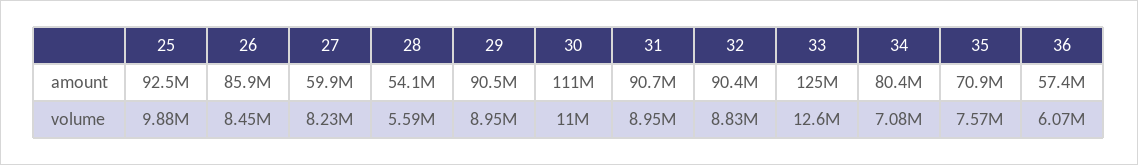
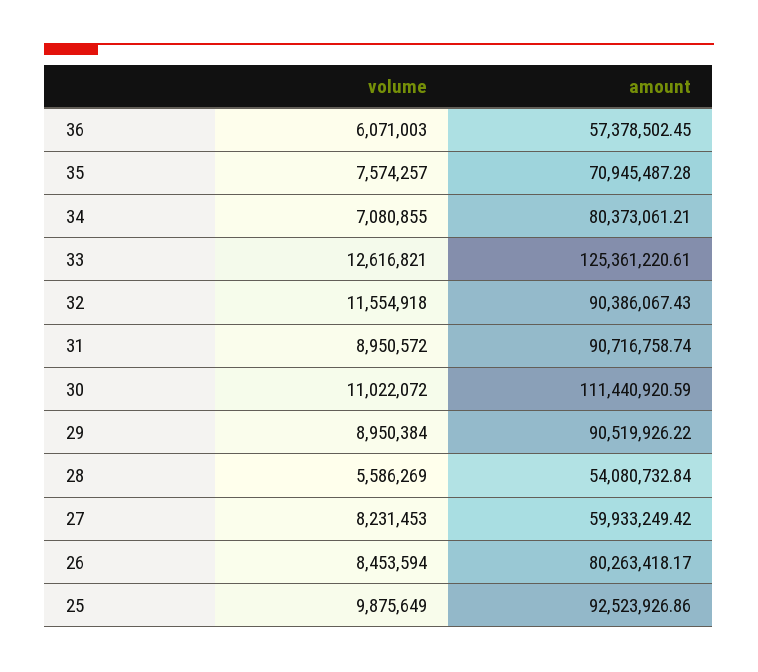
  {
    "25": {
      "amount": 92523926.86,
      "volume": 9875649
    },
    "26": {
-     "amount": 85900000,
+     "amount": 80263418.17,
      "volume": 8453594
    },
    "27": {
      "amount": 59933249.42,
      "volume": 8231453
    },
    "28": {
      "amount": 54080732.84,
      "volume": 5586269
    },
    "29": {
      "amount": 90519926.22,
      "volume": 8950384
    },
    "30": {
      "amount": 111440920.59,
      "volume": 11022072
    },
    "31": {
      "amount": 90716758.74,
      "volume": 8950572
    },
    "32": {
      "amount": 90386067.43,
-     "volume": 8830000
+     "volume": 11554918
    },
    "33": {
      "amount": 125361220.61,
      "volume": 12616821
    },
    "34": {
      "amount": 80373061.21,
      "volume": 7080855
    },
    "35": {
      "amount": 70945487.28,
      "volume": 7574257
    },
    "36": {
      "amount": 57378502.45,
      "volume": 6071003
    }
  }

